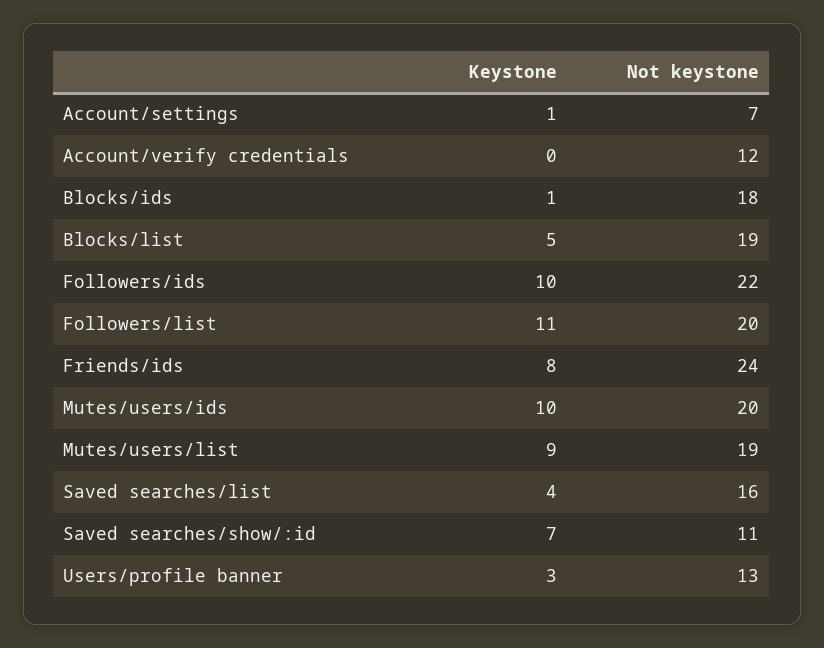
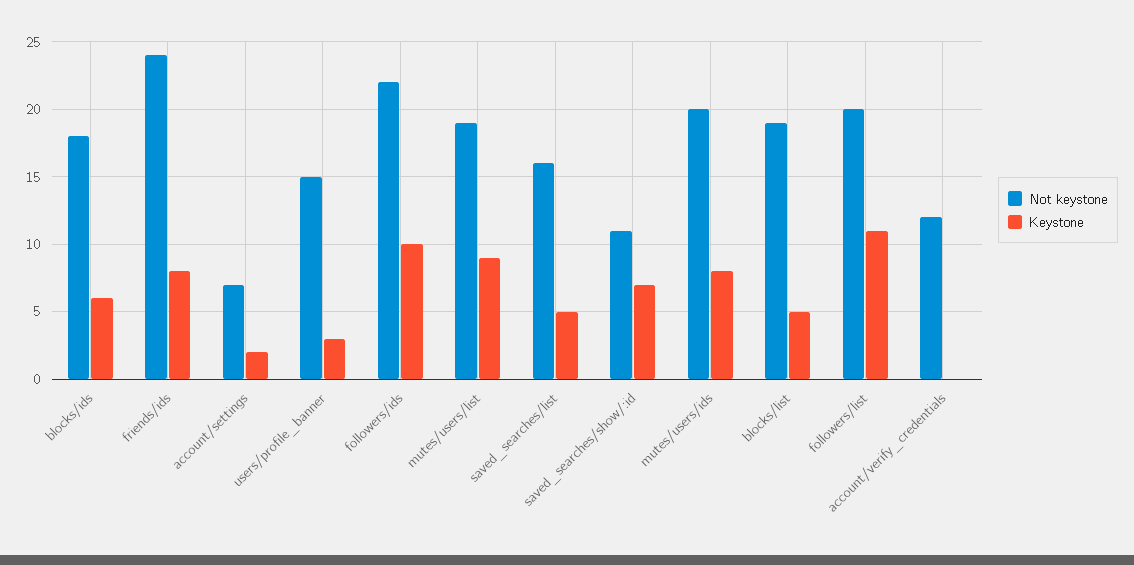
  {
    "Keystone": {
-     "Account/settings": 1,
+     "Account/settings": 2,
      "Account/verify credentials": 0,
-     "Blocks/ids": 1,
+     "Blocks/ids": 6,
      "Blocks/list": 5,
      "Followers/ids": 10,
      "Followers/list": 11,
      "Friends/ids": 8,
-     "Mutes/users/ids": 10,
+     "Mutes/users/ids": 8,
      "Mutes/users/list": 9,
-     "Saved searches/list": 4,
+     "Saved searches/list": 5,
      "Saved searches/show/:id": 7,
      "Users/profile banner": 3
    },
    "Not keystone": {
      "Account/settings": 7,
      "Account/verify credentials": 12,
      "Blocks/ids": 18,
      "Blocks/list": 19,
      "Followers/ids": 22,
      "Followers/list": 20,
      "Friends/ids": 24,
      "Mutes/users/ids": 20,
      "Mutes/users/list": 19,
      "Saved searches/list": 16,
      "Saved searches/show/:id": 11,
-     "Users/profile banner": 13
+     "Users/profile banner": 15
    }
  }

